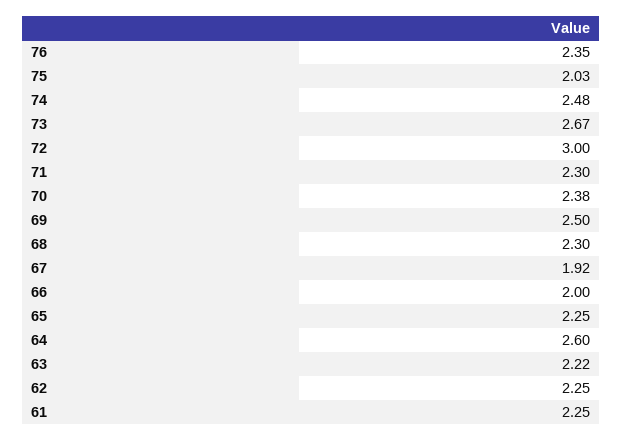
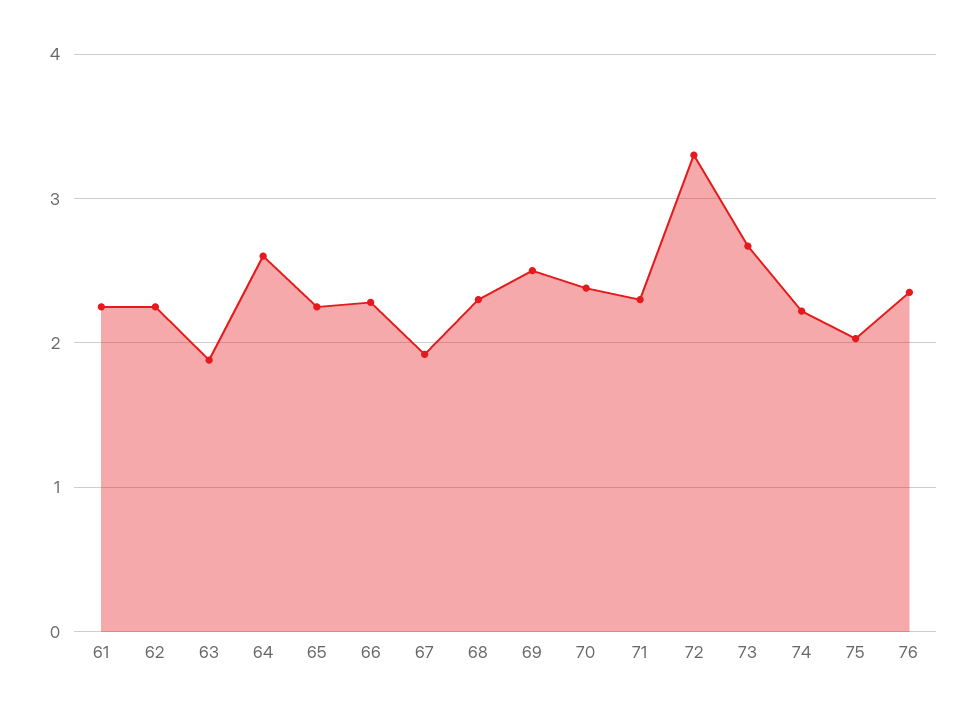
  {
    "76": 2.35,
    "75": 2.03,
-   "74": 2.48,
+   "74": 2.2,
    "73": 2.67,
-   "72": 3,
+   "72": 3.3,
    "71": 2.3,
    "70": 2.38,
    "69": 2.5,
    "68": 2.3,
    "67": 1.92,
-   "66": 2,
+   "66": 2.3,
    "65": 2.25,
    "64": 2.6,
-   "63": 2.22,
+   "63": 1.9,
    "62": 2.25,
    "61": 2.25
  }

